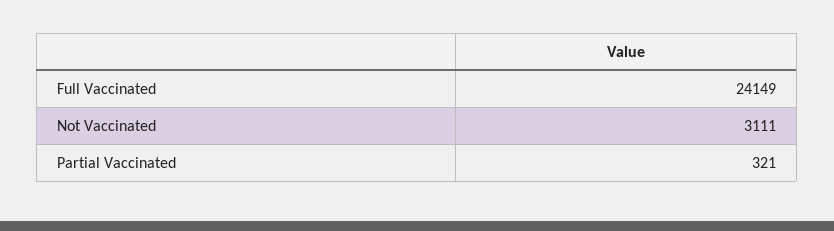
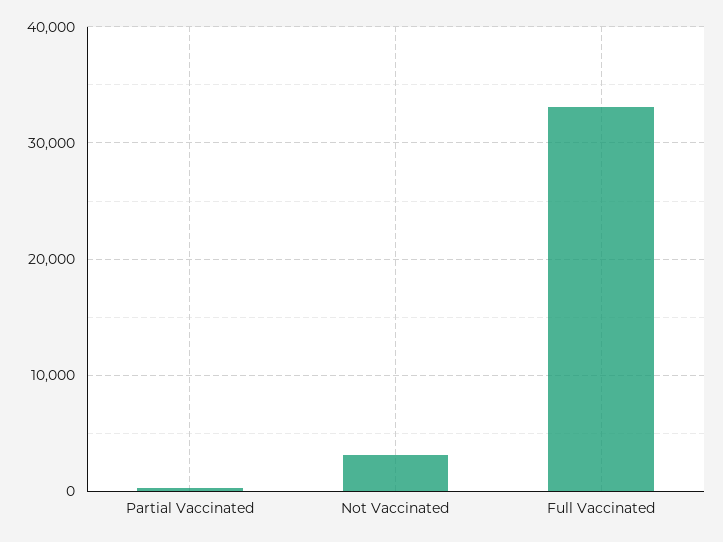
  {
-   "Full Vaccinated": 24149,
+   "Full Vaccinated": 33000,
    "Not Vaccinated": 3111,
    "Partial Vaccinated": 321
  }

